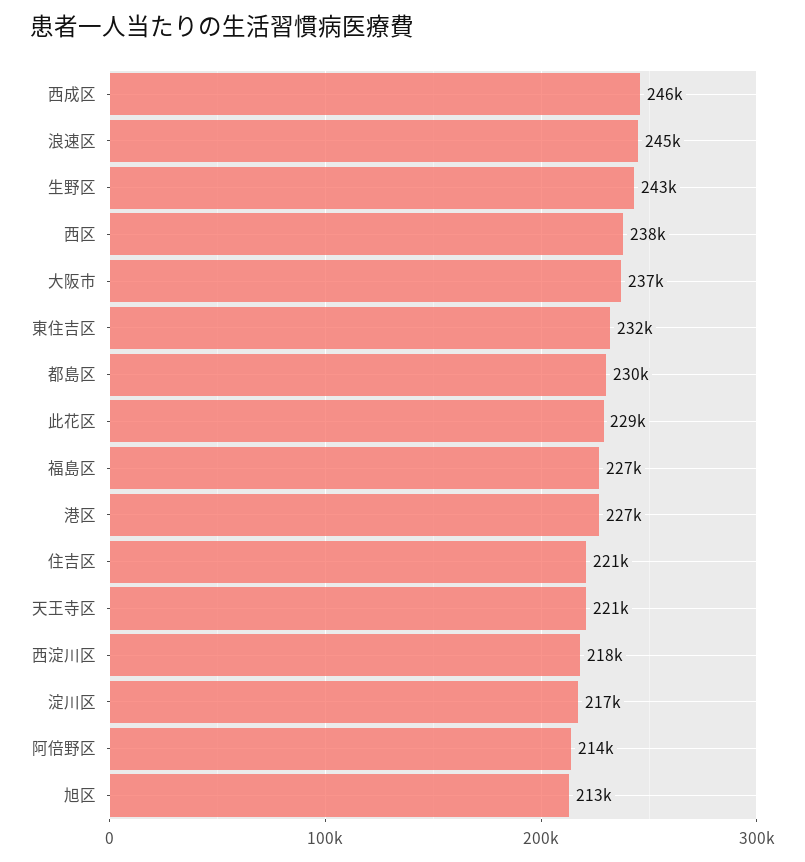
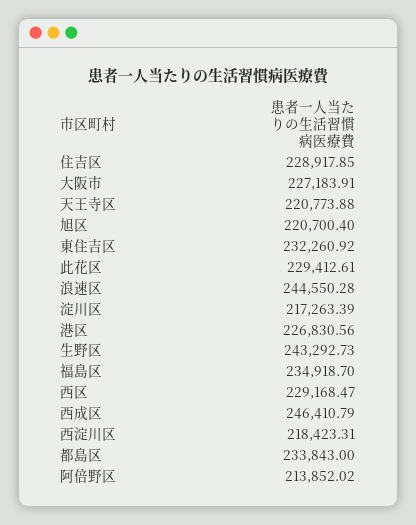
  {
    "西成区": 246410.79,
    "浪速区": 244550.28,
    "生野区": 243292.73,
-   "西区": 238000,
+   "西区": 229168.47,
-   "大阪市": 237000,
+   "大阪市": 227183.91,
    "東住吉区": 232260.92,
-   "都島区": 230000,
+   "都島区": 233843,
    "此花区": 229412.61,
-   "福島区": 227000,
+   "福島区": 234918.7,
    "港区": 226830.56,
-   "住吉区": 221000,
+   "住吉区": 228917.85,
    "天王寺区": 220773.88,
    "西淀川区": 218423.31,
    "淀川区": 217263.39,
    "阿倍野区": 213852.02,
-   "旭区": 213000
+   "旭区": 220700.4
  }

